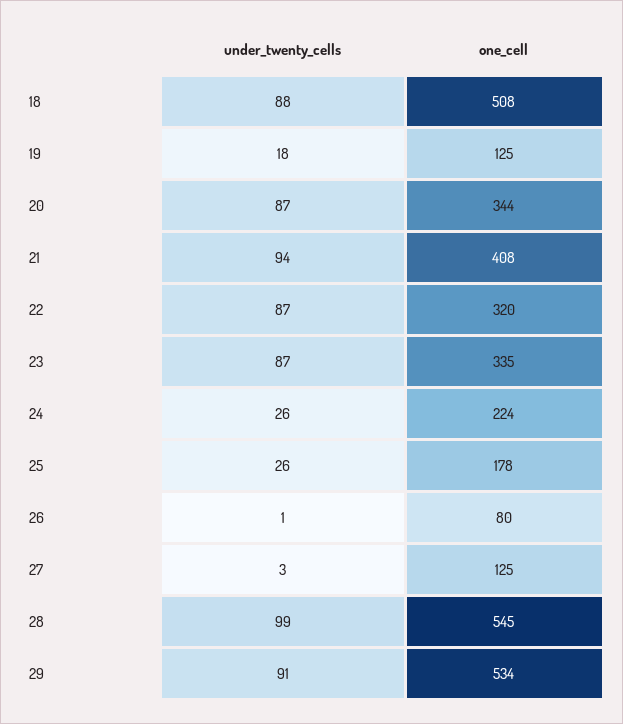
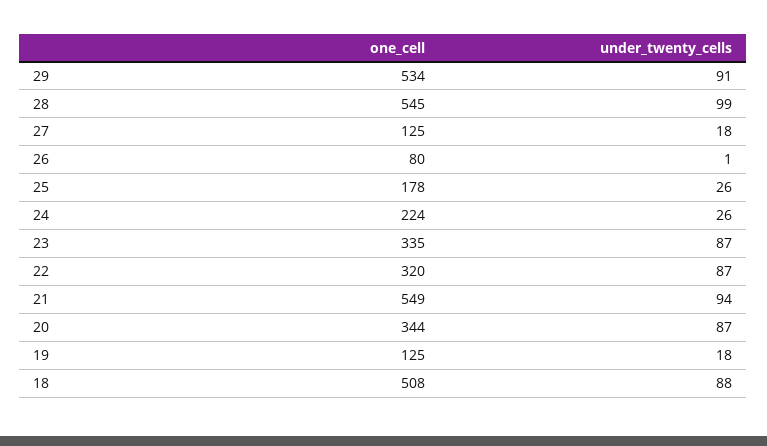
  {
    "under_twenty_cells": {
      "18": 88,
      "19": 18,
      "20": 87,
      "21": 94,
      "22": 87,
      "23": 87,
      "24": 26,
      "25": 26,
      "26": 1,
-     "27": 3,
+     "27": 18,
      "28": 99,
      "29": 91
    },
    "one_cell": {
      "18": 508,
      "19": 125,
      "20": 344,
-     "21": 408,
+     "21": 549,
      "22": 320,
      "23": 335,
      "24": 224,
      "25": 178,
      "26": 80,
      "27": 125,
      "28": 545,
      "29": 534
    }
  }

